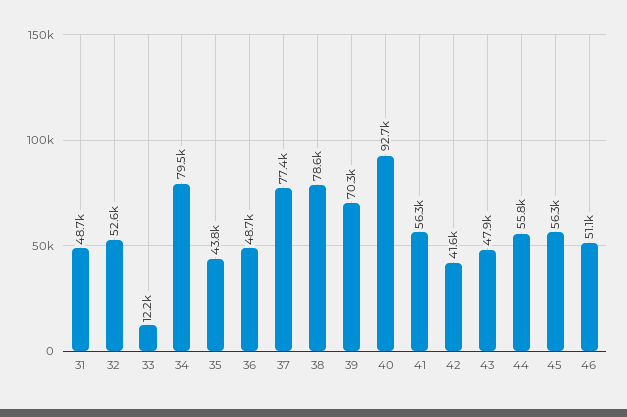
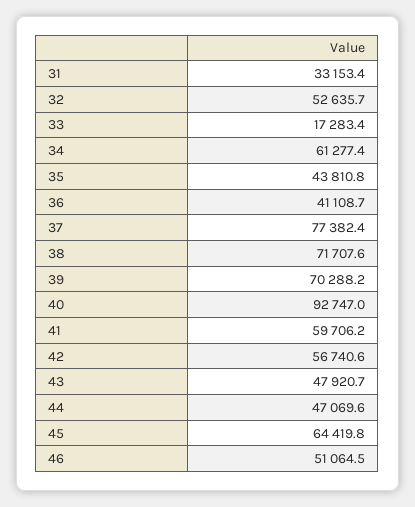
  {
-   "31": 48700,
+   "31": 33153.4,
    "32": 52635.7,
-   "33": 12200,
+   "33": 17283.4,
-   "34": 79500,
+   "34": 61277.4,
    "35": 43810.8,
-   "36": 48700,
+   "36": 41108.7,
    "37": 77382.4,
-   "38": 78600,
+   "38": 71707.6,
    "39": 70288.2,
    "40": 92747,
-   "41": 56300,
+   "41": 59706.2,
-   "42": 41600,
+   "42": 56740.6,
    "43": 47920.7,
-   "44": 55800,
+   "44": 47069.6,
-   "45": 56300,
+   "45": 64419.8,
    "46": 51064.5
  }

